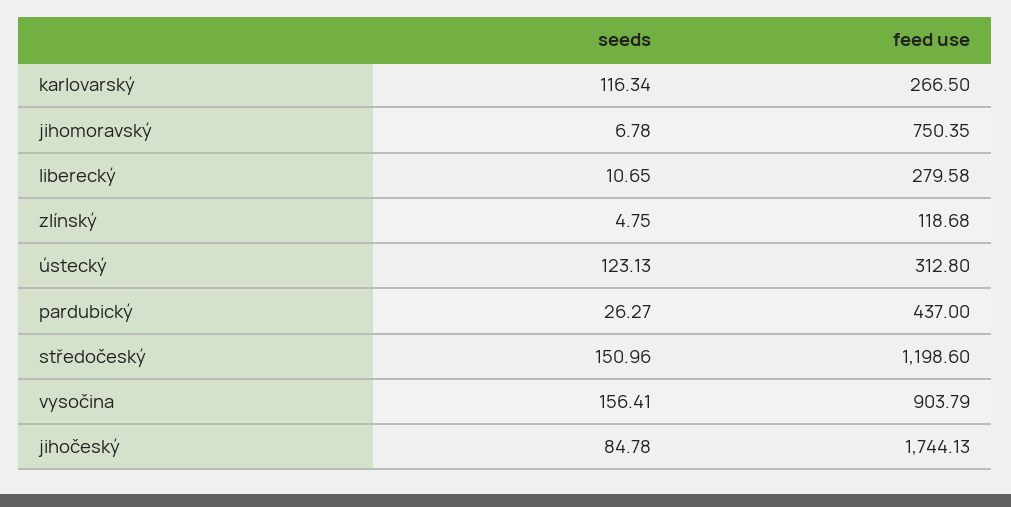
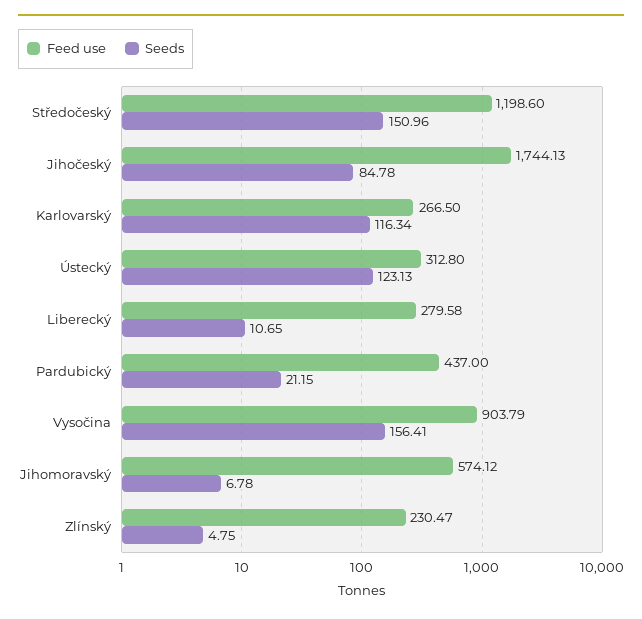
  {
    "seeds": {
      "karlovarský": 116.34,
      "jihomoravský": 6.78,
      "liberecký": 10.65,
      "zlínský": 4.75,
      "ústecký": 123.13,
-     "pardubický": 26.27,
+     "pardubický": 21.15,
      "středočeský": 150.96,
      "vysočina": 156.41,
      "jihočeský": 84.78
    },
    "feed use": {
      "karlovarský": 266.5,
-     "jihomoravský": 750.35,
+     "jihomoravský": 574.12,
      "liberecký": 279.58,
-     "zlínský": 118.68,
+     "zlínský": 230.47,
      "ústecký": 312.8,
      "pardubický": 437,
      "středočeský": 1198.6,
      "vysočina": 903.79,
      "jihočeský": 1744.13
    }
  }

